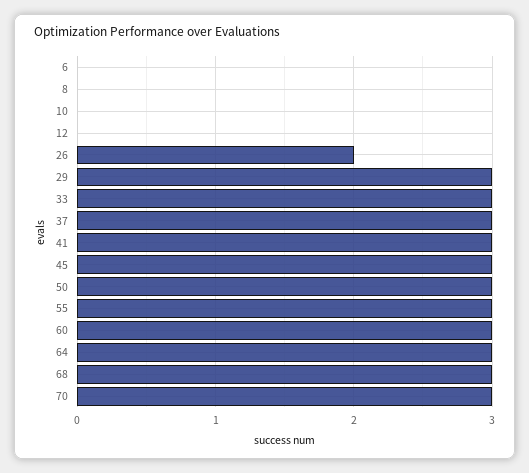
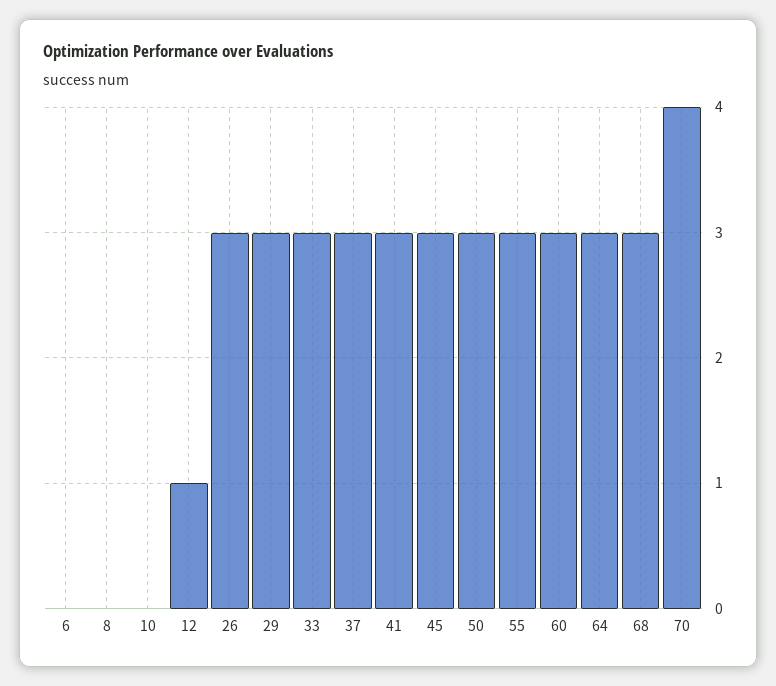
  {
    "6": 0,
    "8": 0,
    "10": 0,
-   "12": 0,
+   "12": 1,
-   "26": 2,
+   "26": 3,
    "29": 3,
    "33": 3,
    "37": 3,
    "41": 3,
    "45": 3,
    "50": 3,
    "55": 3,
    "60": 3,
    "64": 3,
    "68": 3,
-   "70": 3
+   "70": 4
  }

